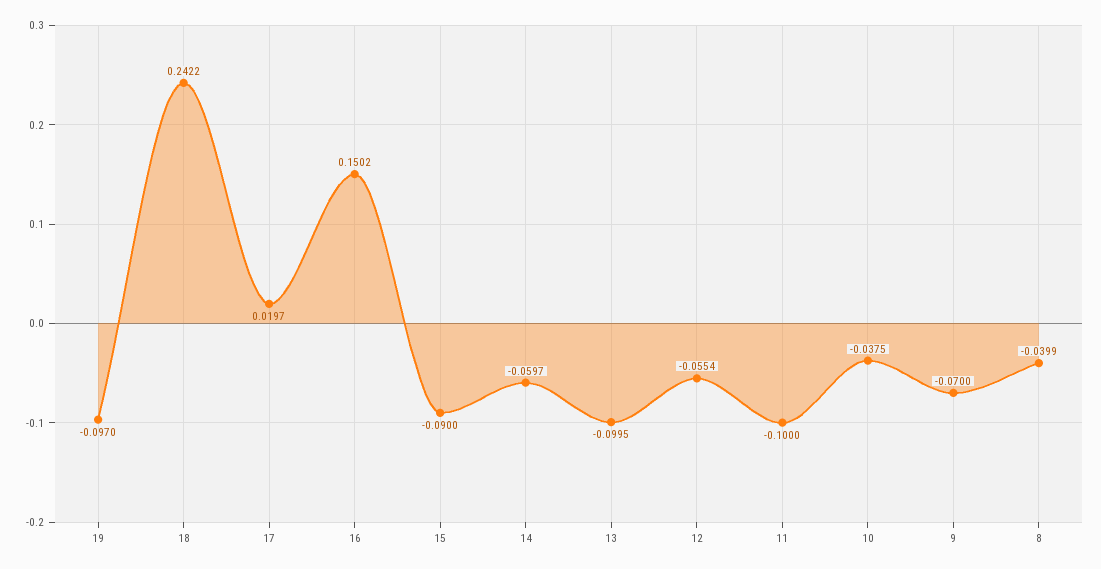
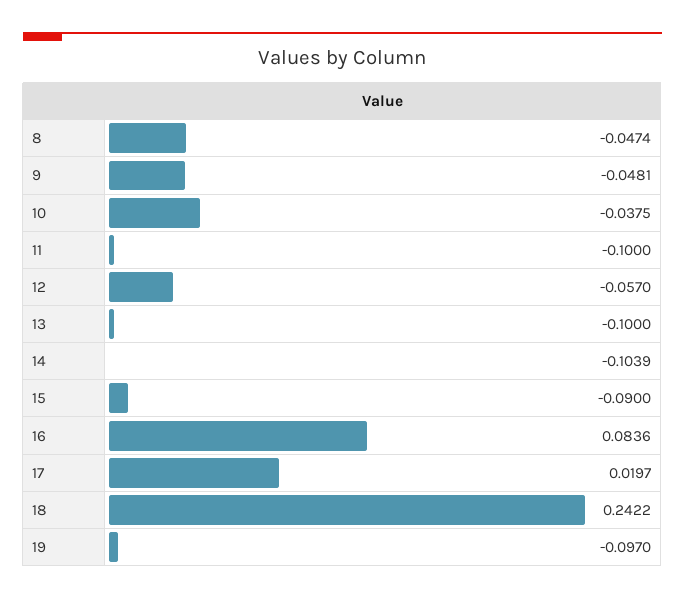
  {
    "19": -0.097,
    "18": 0.2422,
    "17": 0.0197,
-   "16": 0.1502,
+   "16": 0.0836,
    "15": -0.09,
-   "14": -0.0597,
+   "14": -0.1039,
-   "13": -0.0995,
+   "13": -0.1,
-   "12": -0.0554,
+   "12": -0.057,
    "11": -0.1,
    "10": -0.0375,
-   "9": -0.07,
+   "9": -0.0481,
-   "8": -0.0399
+   "8": -0.0474
  }

